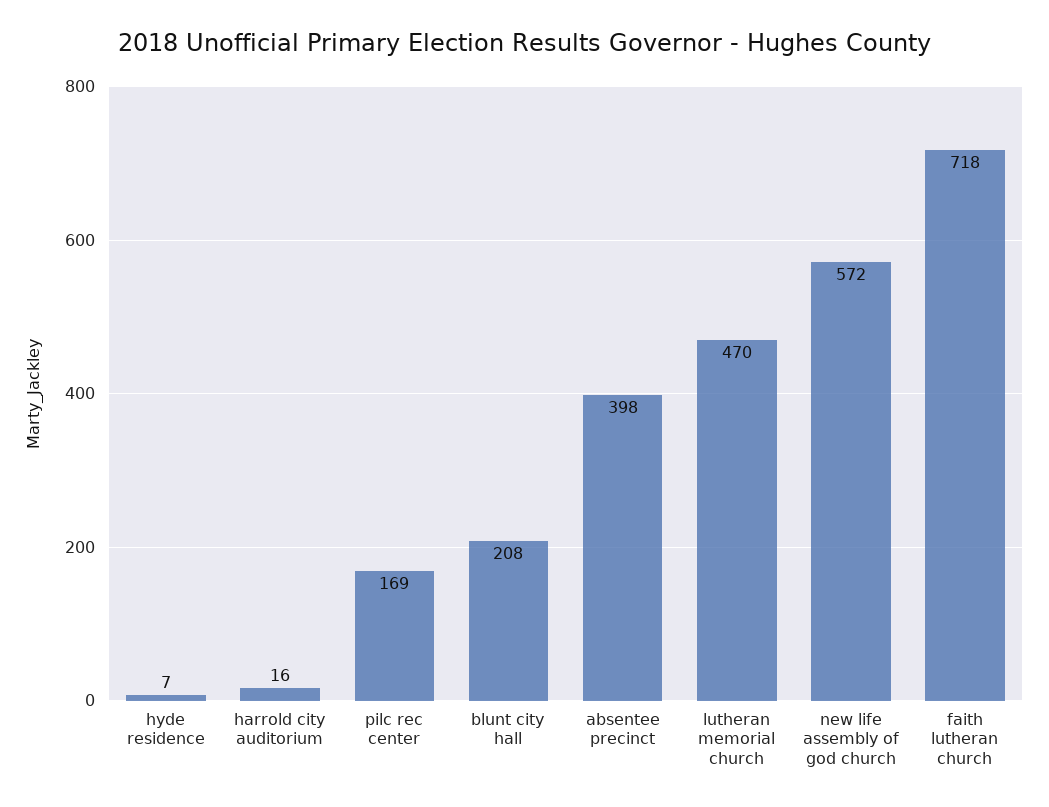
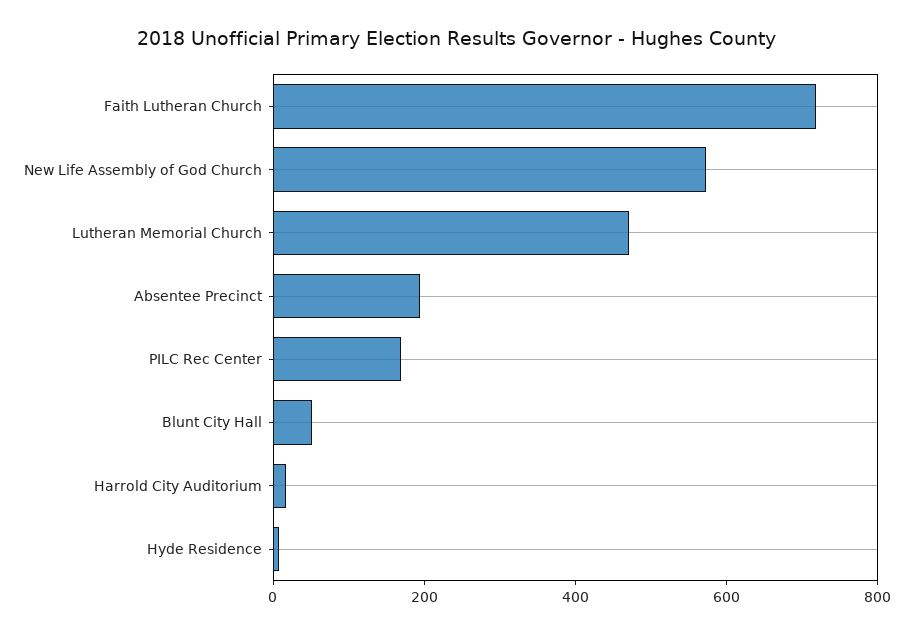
  {
    "hyde residence": 7,
    "harrold city auditorium": 16,
    "pilc rec center": 169,
-   "blunt city hall": 208,
+   "blunt city hall": 50,
-   "absentee precinct": 398,
+   "absentee precinct": 200,
    "lutheran memorial church": 470,
    "new life assembly of god church": 572,
    "faith lutheran church": 718
  }

